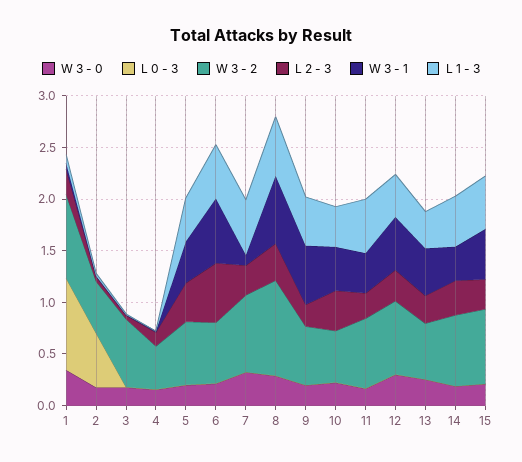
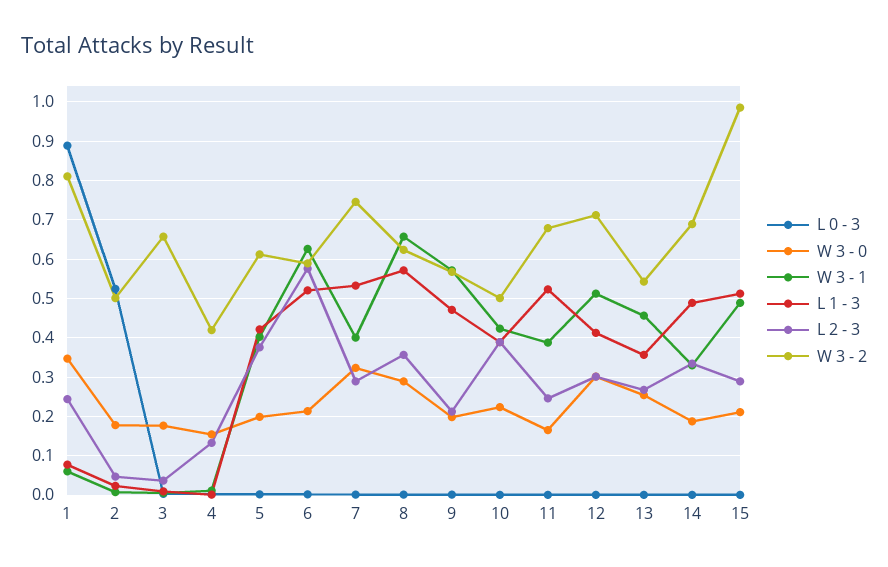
  {
    "W 3 - 0": {
      "1": 0.34,
      "2": 0.18,
      "3": 0.18,
      "4": 0.16,
      "5": 0.2,
      "6": 0.22,
      "7": 0.32,
      "8": 0.28,
      "9": 0.2,
      "10": 0.22,
      "11": 0.16,
      "12": 0.3,
      "13": 0.26,
      "14": 0.18,
      "15": 0.22
    },
    "L 0 - 3": {
      "1": 0.88,
      "2": 0.52,
      "3": 0,
      "4": 0,
      "5": 0,
      "6": 0,
      "7": 0,
      "8": 0,
      "9": 0,
      "10": 0,
      "11": 0,
      "12": 0,
      "13": 0,
      "14": 0,
      "15": 0
    },
    "W 3 - 2": {
      "1": 0.82,
      "2": 0.5,
      "3": 0.66,
      "4": 0.42,
      "5": 0.62,
      "6": 0.58,
      "7": 0.74,
-     "8": 0.9,
+     "8": 0.62,
      "9": 0.56,
      "10": 0.5,
      "11": 0.68,
      "12": 0.72,
      "13": 0.54,
      "14": 0.68,
-     "15": 0.7
+     "15": 0.98
    },
    "L 2 - 3": {
      "1": 0.24,
      "2": 0.04,
      "3": 0.04,
      "4": 0.14,
      "5": 0.38,
      "6": 0.58,
      "7": 0.28,
      "8": 0.36,
      "9": 0.22,
      "10": 0.38,
      "11": 0.24,
      "12": 0.3,
      "13": 0.26,
      "14": 0.34,
      "15": 0.28
    },
    "W 3 - 1": {
      "1": 0.06,
      "2": 0,
      "3": 0,
      "4": 0.02,
      "5": 0.4,
      "6": 0.62,
-     "7": 0.1,
+     "7": 0.4,
      "8": 0.66,
      "9": 0.58,
      "10": 0.42,
      "11": 0.38,
      "12": 0.52,
      "13": 0.46,
      "14": 0.32,
      "15": 0.48
    },
    "L 1 - 3": {
      "1": 0.08,
      "2": 0.02,
      "3": 0,
      "4": 0,
      "5": 0.42,
      "6": 0.52,
      "7": 0.54,
      "8": 0.58,
      "9": 0.48,
      "10": 0.38,
      "11": 0.52,
      "12": 0.42,
      "13": 0.36,
      "14": 0.48,
      "15": 0.52
    }
  }

